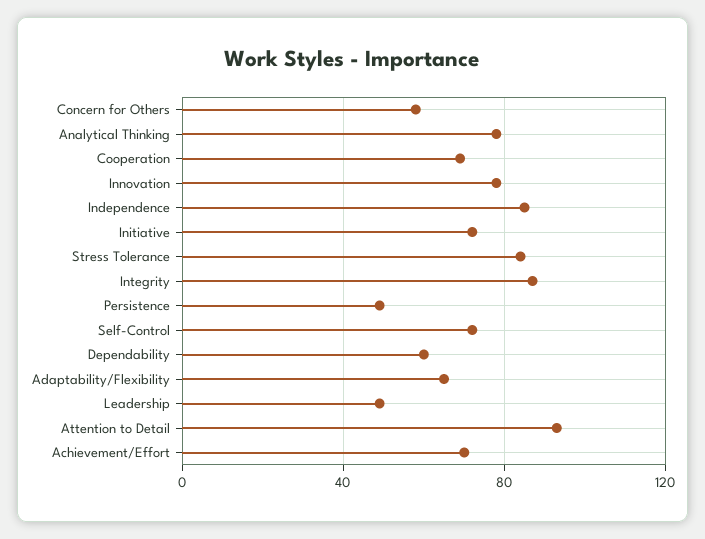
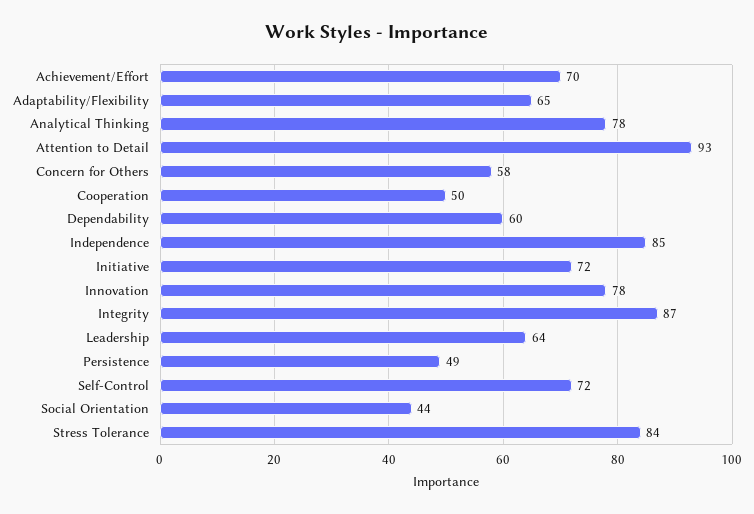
  {
    "Concern for Others": 58,
    "Analytical Thinking": 78,
-   "Cooperation": 70,
+   "Cooperation": 50,
    "Innovation": 78,
    "Independence": 85,
    "Initiative": 72,
    "Stress Tolerance": 84,
    "Integrity": 87,
    "Persistence": 49,
    "Self-Control": 72,
    "Dependability": 60,
    "Adaptability/Flexibility": 65,
-   "Leadership": 50,
+   "Leadership": 64,
    "Attention to Detail": 93,
-   "Achievement/Effort": 70
+   "Achievement/Effort": 70,
+   "Social Orientation": 44
  }

